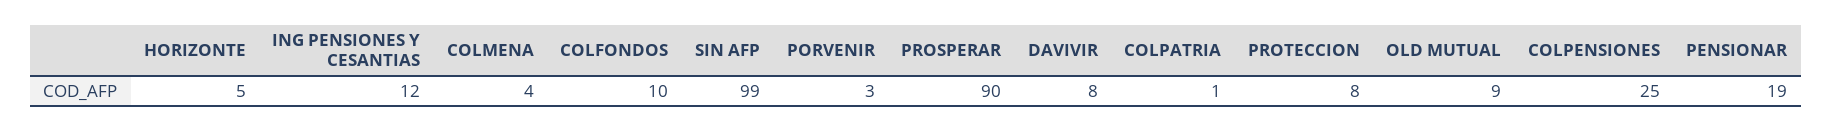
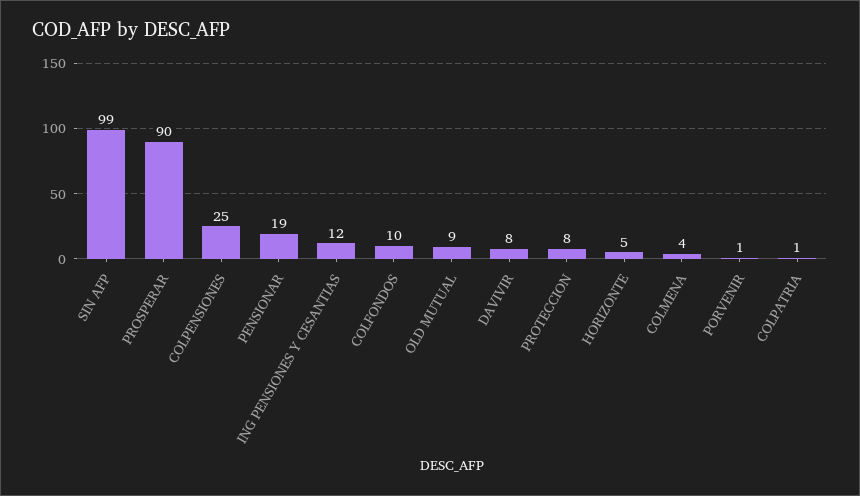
  {
    "HORIZONTE": 5,
    "ING PENSIONES Y CESANTIAS": 12,
    "COLMENA": 4,
    "COLFONDOS": 10,
    "SIN AFP": 99,
-   "PORVENIR": 3,
+   "PORVENIR": 1,
    "PROSPERAR": 90,
    "DAVIVIR": 8,
    "COLPATRIA": 1,
    "PROTECCION": 8,
    "OLD MUTUAL": 9,
    "COLPENSIONES": 25,
    "PENSIONAR": 19
  }

